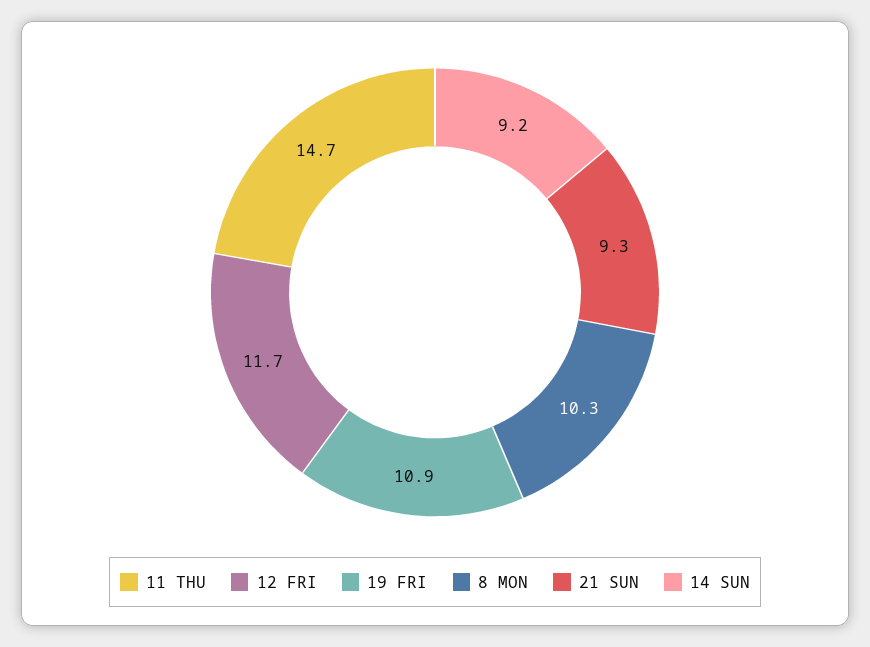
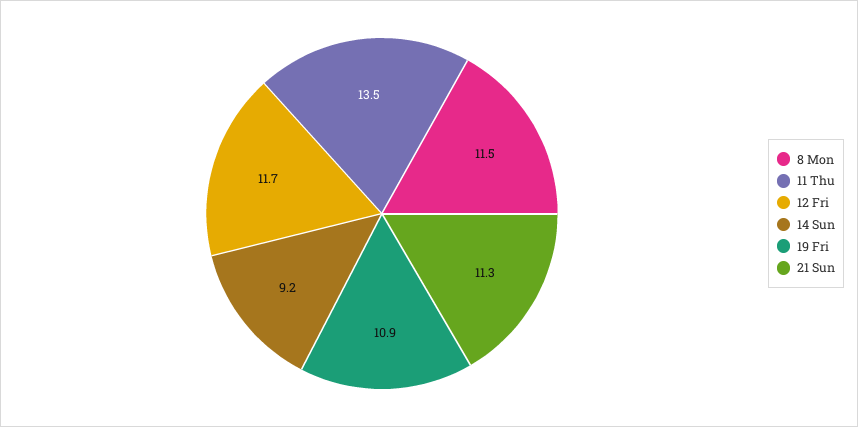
  {
-   "11 THU": 14.7,
+   "11 THU": 13.5,
    "12 FRI": 11.7,
    "19 FRI": 10.9,
-   "8 MON": 10.3,
+   "8 MON": 11.5,
-   "21 SUN": 9.3,
+   "21 SUN": 11.3,
    "14 SUN": 9.2
  }

